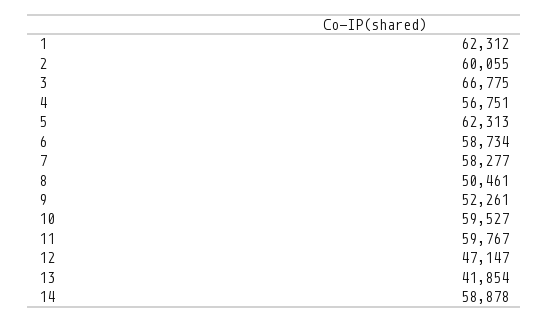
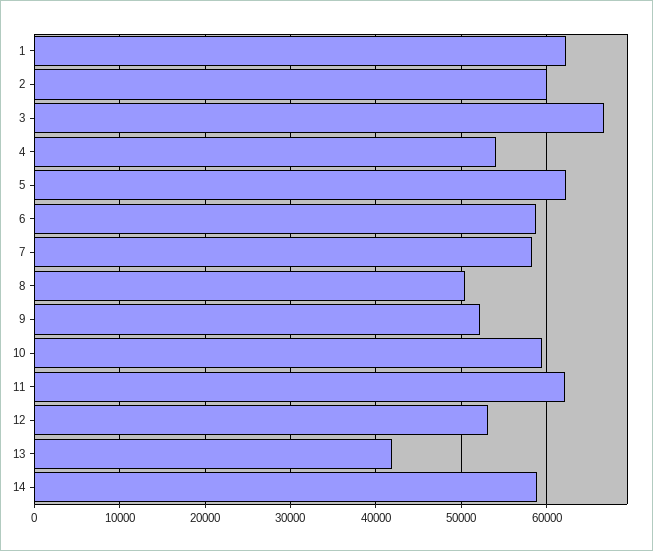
  {
    "1": 62312,
    "2": 60055,
    "3": 66775,
-   "4": 56751,
+   "4": 54000,
    "5": 62313,
    "6": 58734,
    "7": 58277,
    "8": 50461,
    "9": 52261,
    "10": 59527,
-   "11": 59767,
+   "11": 62000,
-   "12": 47147,
+   "12": 53000,
    "13": 41854,
    "14": 58878
  }

